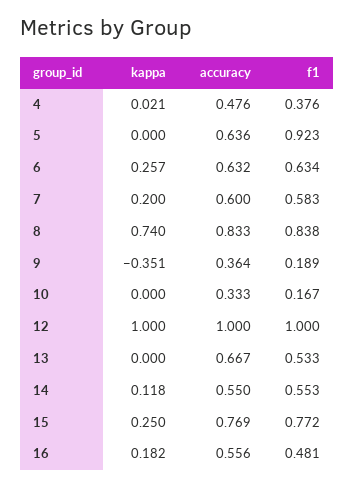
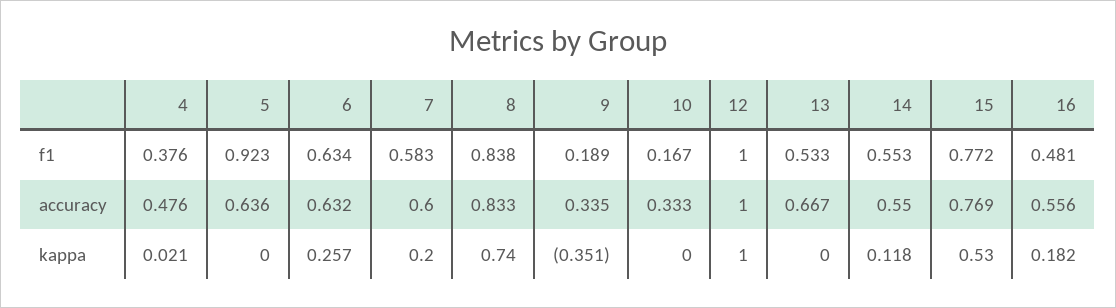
  {
    "kappa": {
      "4": 0.021,
      "5": 0,
      "6": 0.257,
      "7": 0.2,
      "8": 0.74,
      "9": -0.351,
      "10": 0,
      "12": 1,
      "13": 0,
      "14": 0.118,
-     "15": 0.25,
+     "15": 0.53,
      "16": 0.182
    },
    "accuracy": {
      "4": 0.476,
      "5": 0.636,
      "6": 0.632,
      "7": 0.6,
      "8": 0.833,
-     "9": 0.364,
+     "9": 0.335,
      "10": 0.333,
      "12": 1,
      "13": 0.667,
      "14": 0.55,
      "15": 0.769,
      "16": 0.556
    },
    "f1": {
      "4": 0.376,
      "5": 0.923,
      "6": 0.634,
      "7": 0.583,
      "8": 0.838,
      "9": 0.189,
      "10": 0.167,
      "12": 1,
      "13": 0.533,
      "14": 0.553,
      "15": 0.772,
      "16": 0.481
    }
  }

